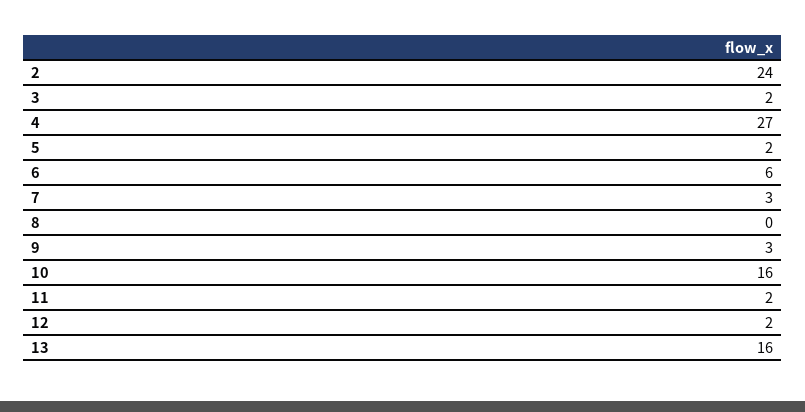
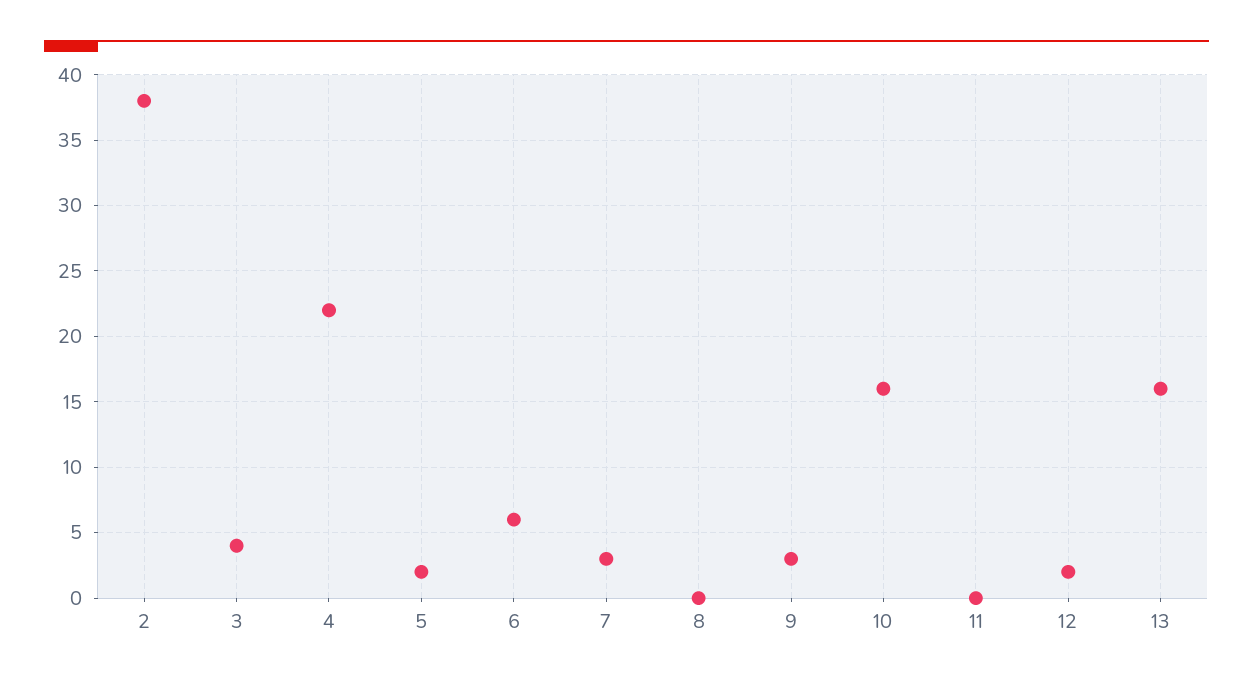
  {
-   "2": 24,
+   "2": 38,
-   "3": 2,
+   "3": 4,
-   "4": 27,
+   "4": 22,
    "5": 2,
    "6": 6,
    "7": 3,
    "8": 0,
    "9": 3,
    "10": 16,
-   "11": 2,
+   "11": 0,
    "12": 2,
    "13": 16
  }

